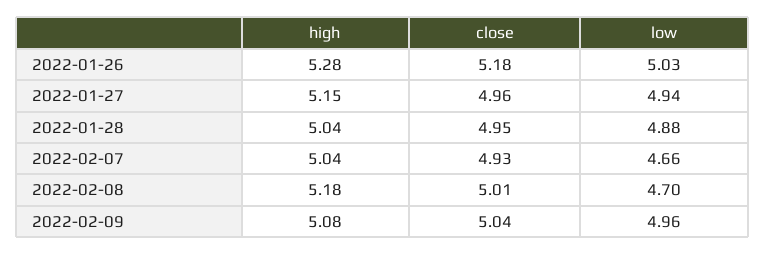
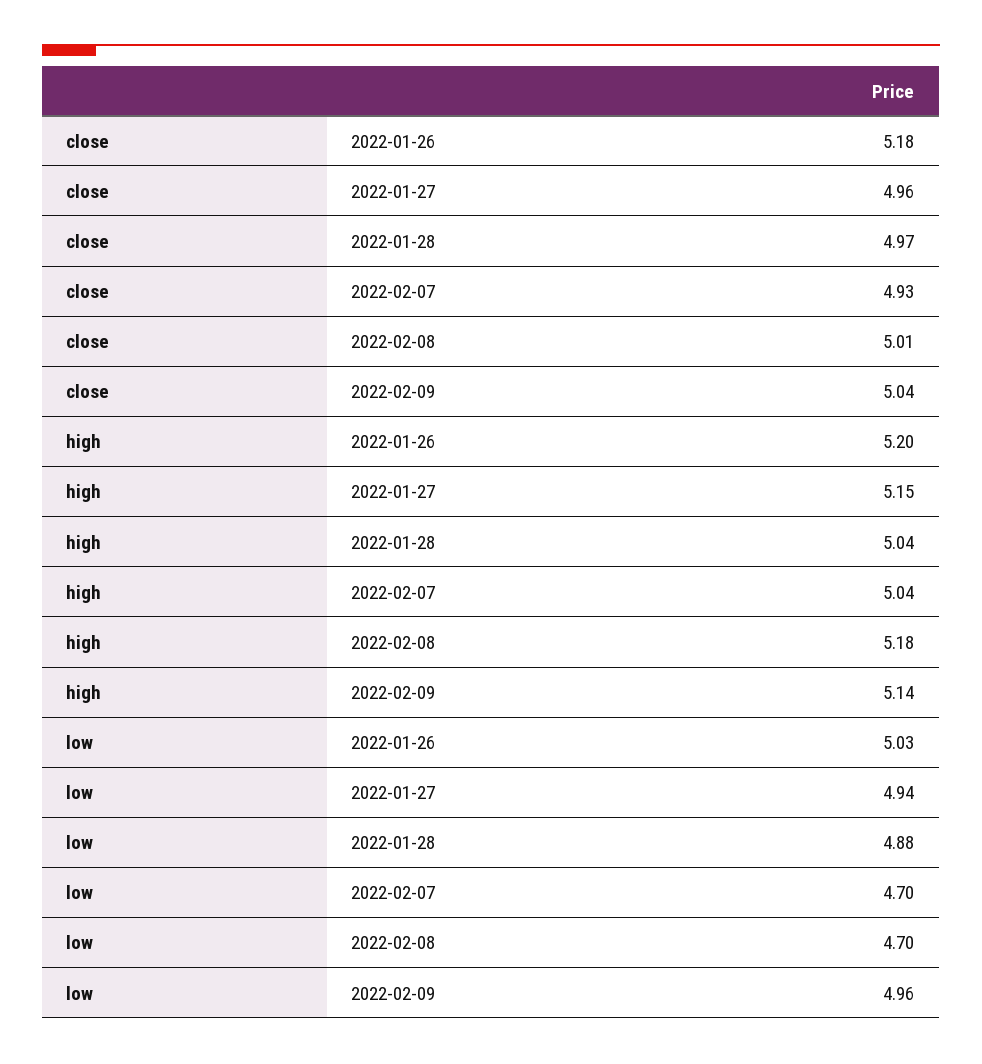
  {
    "high": {
-     "2022-01-26": 5.28,
+     "2022-01-26": 5.2,
      "2022-01-27": 5.15,
      "2022-01-28": 5.04,
      "2022-02-07": 5.04,
      "2022-02-08": 5.18,
-     "2022-02-09": 5.08
+     "2022-02-09": 5.14
    },
    "close": {
      "2022-01-26": 5.18,
      "2022-01-27": 4.96,
-     "2022-01-28": 4.95,
+     "2022-01-28": 4.97,
      "2022-02-07": 4.93,
      "2022-02-08": 5.01,
      "2022-02-09": 5.04
    },
    "low": {
      "2022-01-26": 5.03,
      "2022-01-27": 4.94,
      "2022-01-28": 4.88,
-     "2022-02-07": 4.66,
+     "2022-02-07": 4.7,
      "2022-02-08": 4.7,
      "2022-02-09": 4.96
    }
  }

